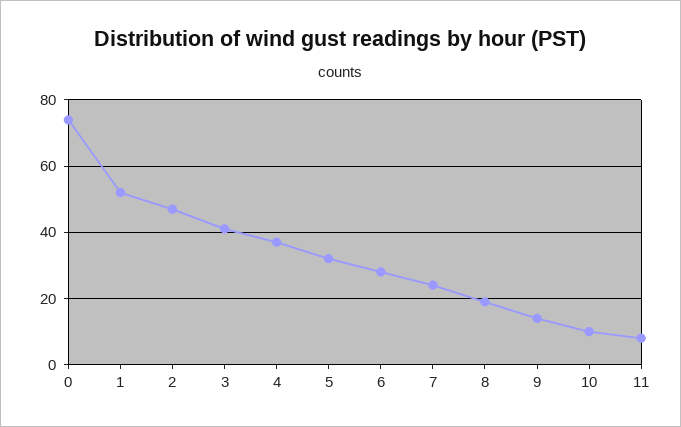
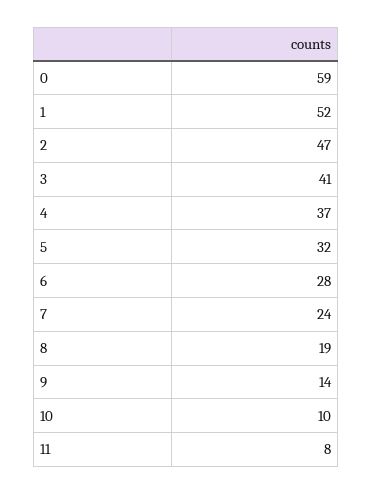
  {
-   "0": 75,
+   "0": 59,
    "1": 52,
    "2": 47,
    "3": 41,
    "4": 37,
    "5": 32,
    "6": 28,
    "7": 24,
    "8": 19,
    "9": 14,
    "10": 10,
    "11": 8
  }

